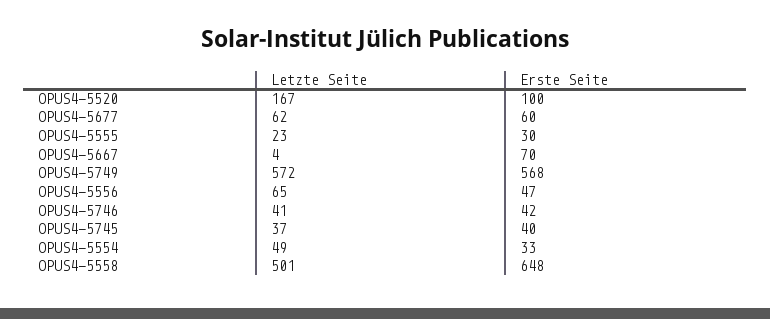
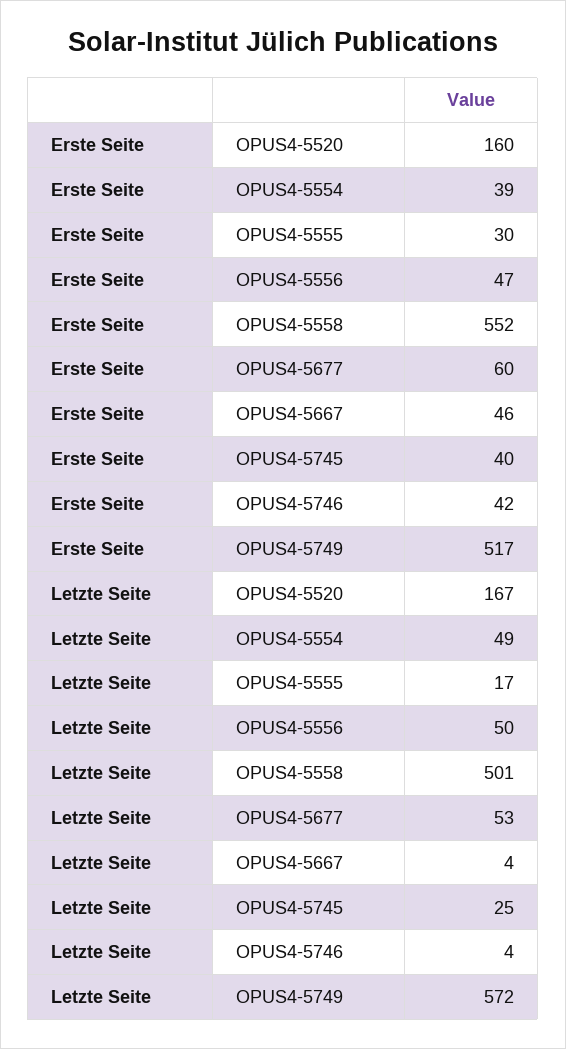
  {
    "Letzte Seite": {
      "OPUS4-5520": 167,
-     "OPUS4-5677": 62,
+     "OPUS4-5677": 53,
-     "OPUS4-5555": 23,
+     "OPUS4-5555": 17,
      "OPUS4-5667": 4,
      "OPUS4-5749": 572,
-     "OPUS4-5556": 65,
+     "OPUS4-5556": 50,
-     "OPUS4-5746": 41,
+     "OPUS4-5746": 4,
-     "OPUS4-5745": 37,
+     "OPUS4-5745": 25,
      "OPUS4-5554": 49,
      "OPUS4-5558": 501
    },
    "Erste Seite": {
-     "OPUS4-5520": 100,
+     "OPUS4-5520": 160,
      "OPUS4-5677": 60,
      "OPUS4-5555": 30,
-     "OPUS4-5667": 70,
+     "OPUS4-5667": 46,
-     "OPUS4-5749": 568,
+     "OPUS4-5749": 517,
      "OPUS4-5556": 47,
      "OPUS4-5746": 42,
      "OPUS4-5745": 40,
-     "OPUS4-5554": 33,
+     "OPUS4-5554": 39,
-     "OPUS4-5558": 648
+     "OPUS4-5558": 552
    }
  }

